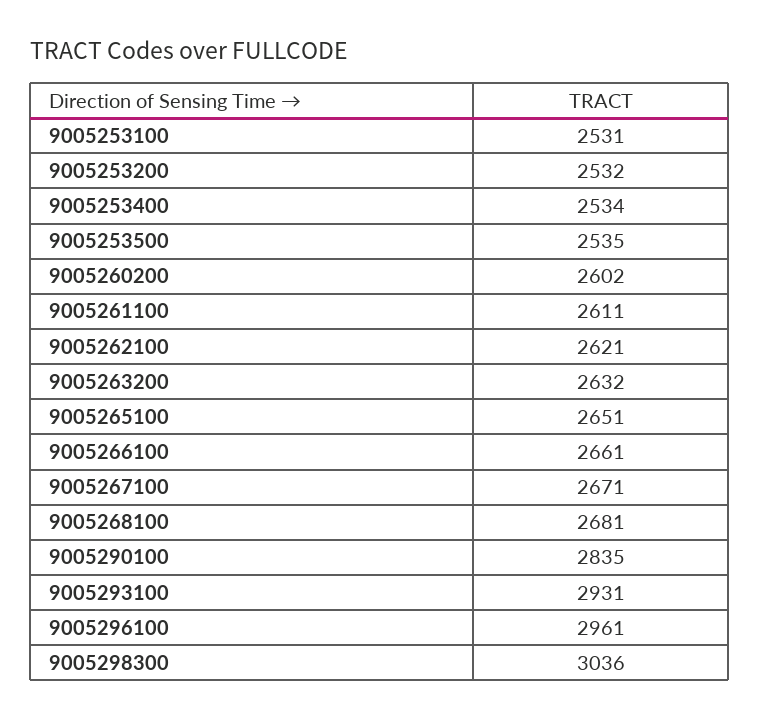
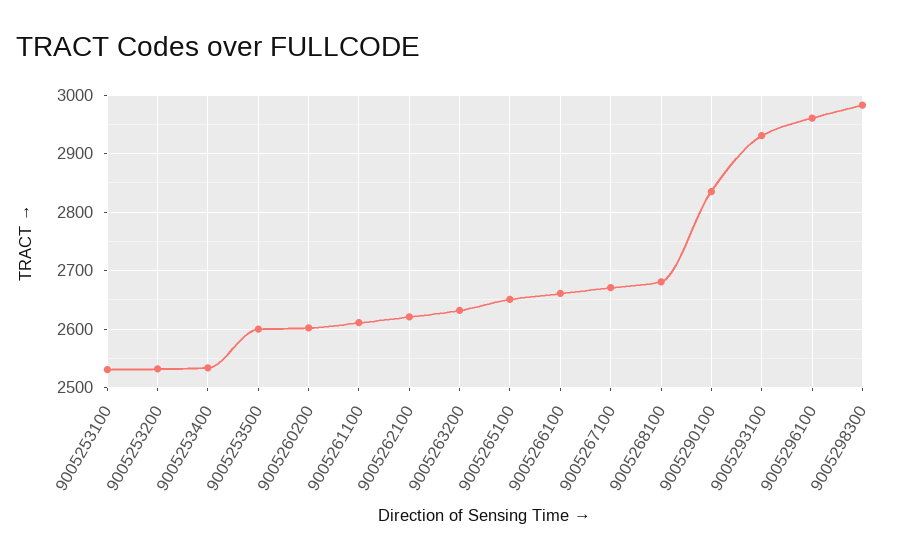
  {
    "9005253100": 2531,
    "9005253200": 2532,
    "9005253400": 2534,
-   "9005253500": 2535,
+   "9005253500": 2600,
    "9005260200": 2602,
    "9005261100": 2611,
    "9005262100": 2621,
    "9005263200": 2632,
    "9005265100": 2651,
    "9005266100": 2661,
    "9005267100": 2671,
    "9005268100": 2681,
    "9005290100": 2835,
    "9005293100": 2931,
    "9005296100": 2961,
-   "9005298300": 3036
+   "9005298300": 2980
  }

